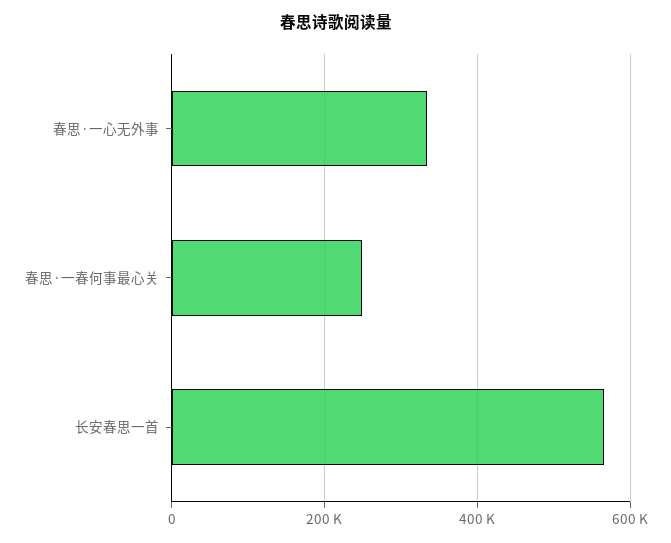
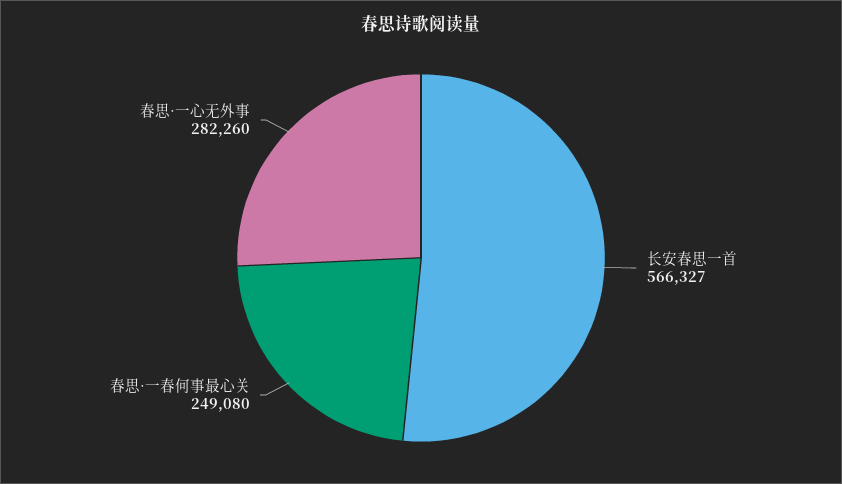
  {
-   "春思·一心无外事": 340000,
+   "春思·一心无外事": 282260,
    "春思·一春何事最心关": 249080,
    "长安春思一首": 566327
  }

